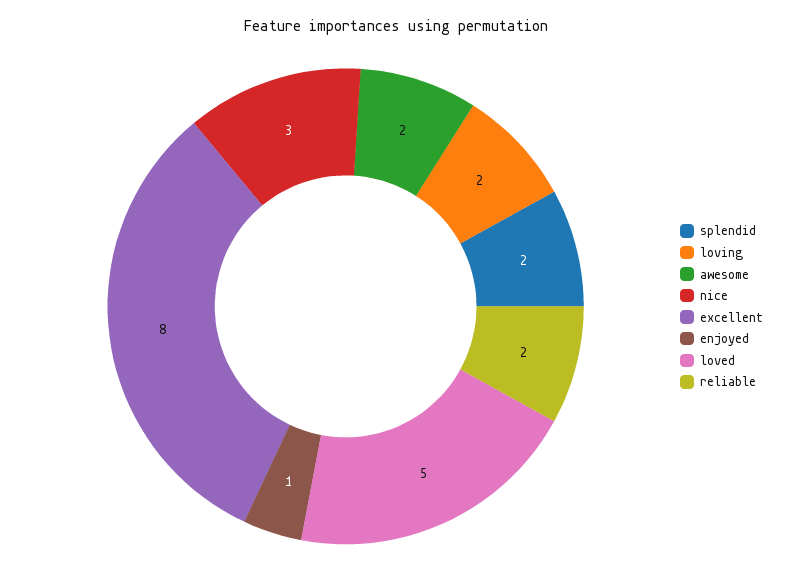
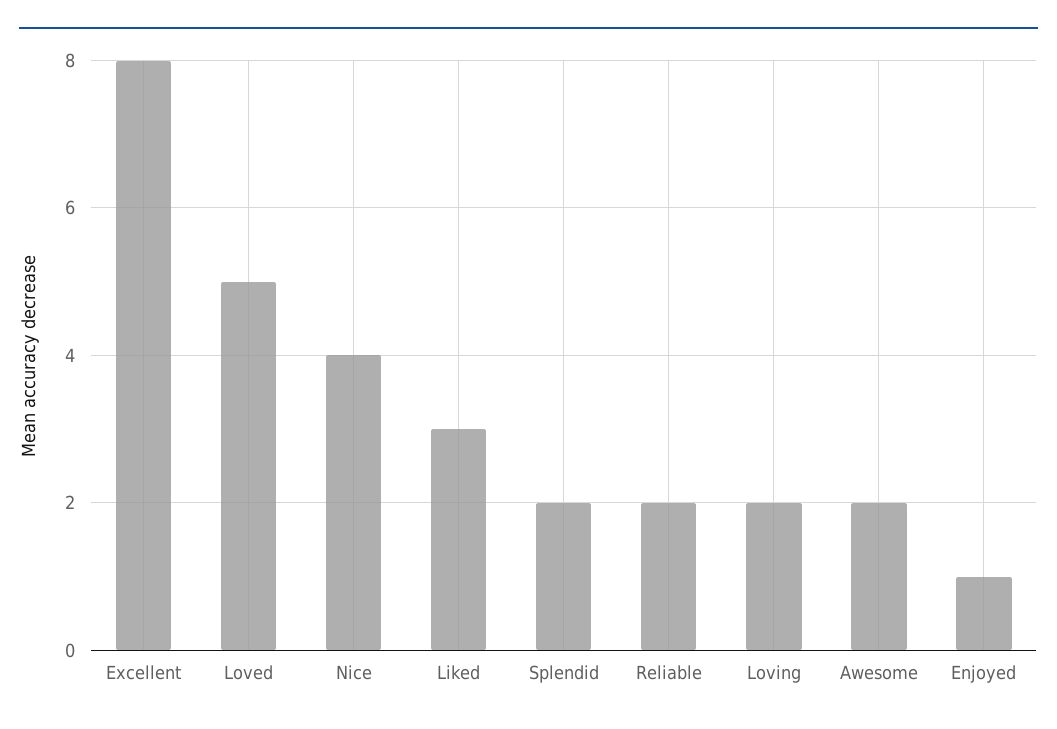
  {
    "splendid": 2,
    "loving": 2,
    "awesome": 2,
-   "nice": 3,
+   "nice": 4,
    "excellent": 8,
    "enjoyed": 1,
    "loved": 5,
-   "reliable": 2
+   "reliable": 2,
+   "Liked": 3
  }

